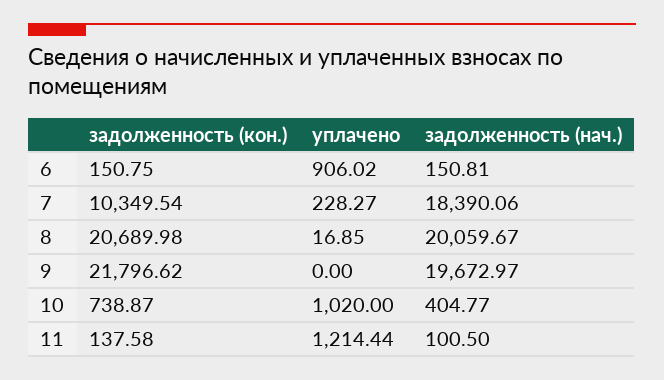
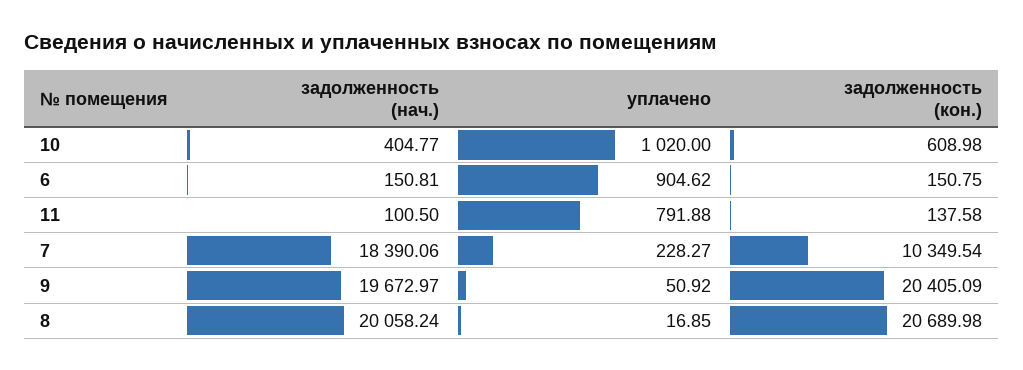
  {
    "задолженность (кон.)": {
      "6": 150.75,
      "7": 10349.54,
      "8": 20689.98,
-     "9": 21796.62,
+     "9": 20405.09,
-     "10": 738.87,
+     "10": 608.98,
      "11": 137.58
    },
    "уплачено": {
-     "6": 906.02,
+     "6": 904.62,
      "7": 228.27,
      "8": 16.85,
-     "9": 0,
+     "9": 50.92,
      "10": 1020,
-     "11": 1214.44
+     "11": 791.88
    },
    "задолженность (нач.)": {
      "6": 150.81,
      "7": 18390.06,
-     "8": 20059.67,
+     "8": 20058.24,
      "9": 19672.97,
      "10": 404.77,
      "11": 100.5
    }
  }

